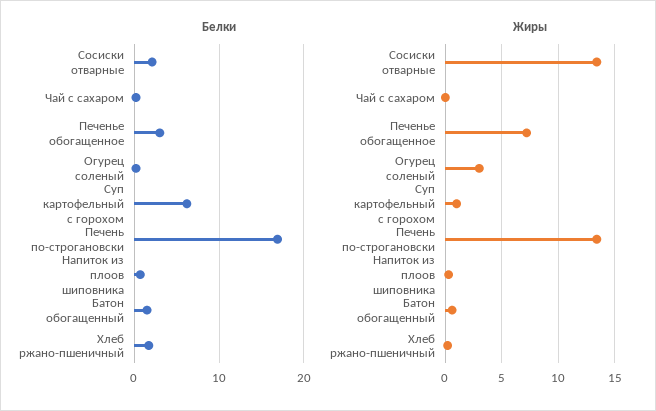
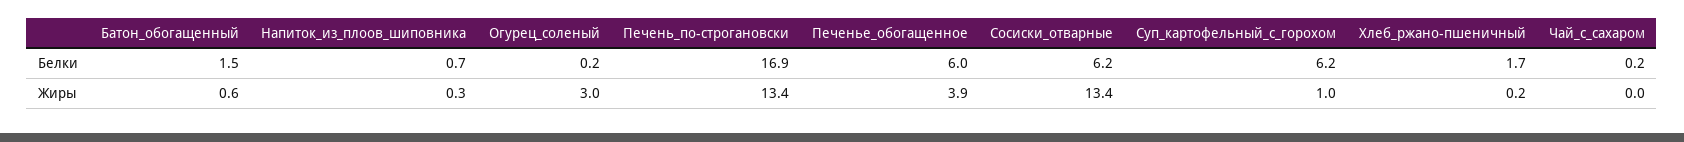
  {
    "Белки": {
-     "Сосиски отварные": 2,
+     "Сосиски отварные": 6.2,
      "Чай с сахаром": 0.2,
-     "Печенье обогащенное": 3,
+     "Печенье обогащенное": 6,
      "Огурец соленый": 0.2,
      "Суп картофельный с горохом": 6.2,
      "Печень по-строгановски": 16.9,
      "Напиток из плоов шиповника": 0.7,
      "Батон обогащенный": 1.5,
      "Хлеб ржано-пшеничный": 1.7
    },
    "Жиры": {
      "Сосиски отварные": 13.4,
      "Чай с сахаром": 0,
-     "Печенье обогащенное": 7,
+     "Печенье обогащенное": 3.9,
      "Огурец соленый": 3,
      "Суп картофельный с горохом": 1,
      "Печень по-строгановски": 13.4,
      "Напиток из плоов шиповника": 0.3,
      "Батон обогащенный": 0.6,
      "Хлеб ржано-пшеничный": 0.2
    }
  }

